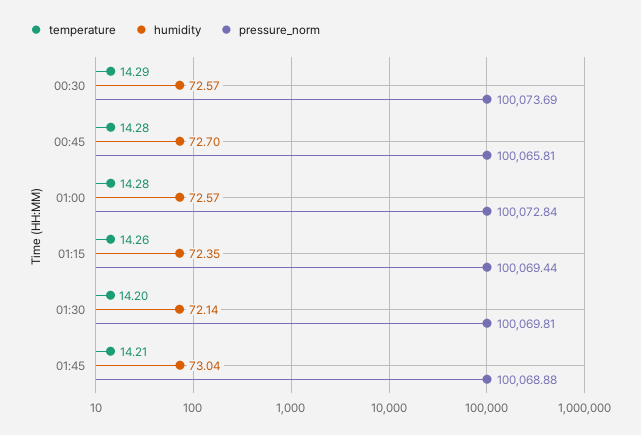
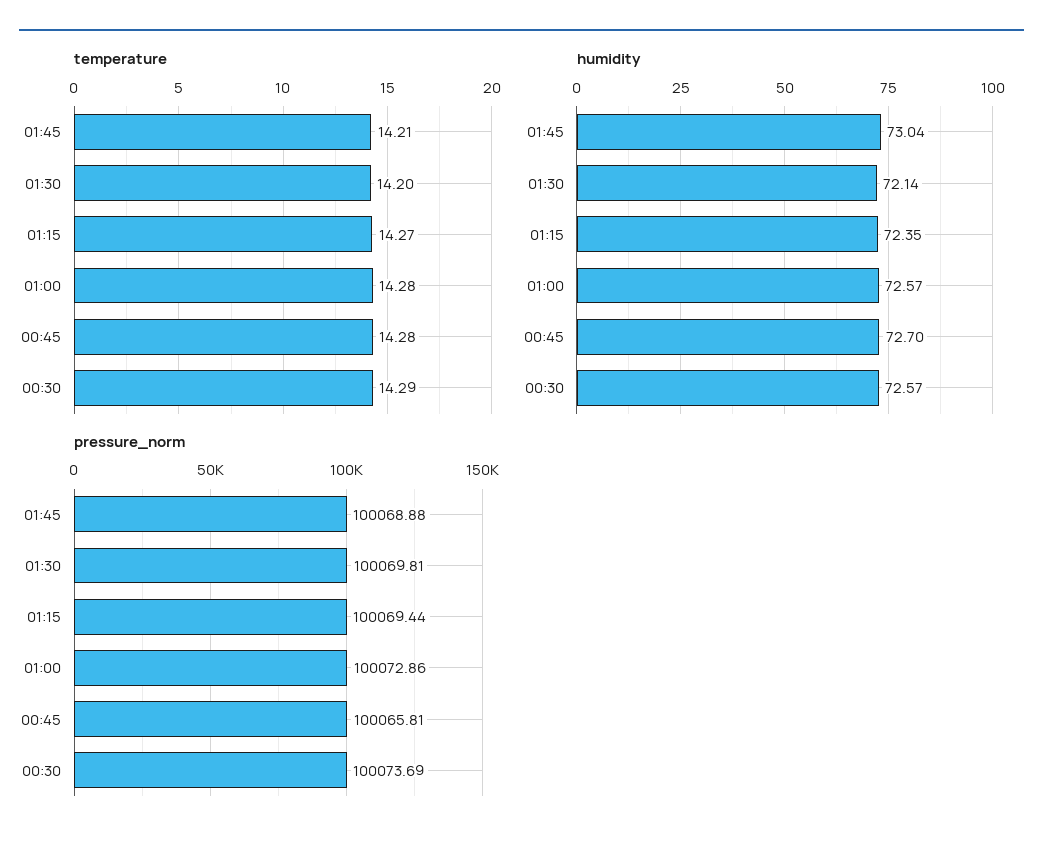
  {
    "temperature": {
      "00:30": 14.29,
      "00:45": 14.28,
      "01:00": 14.28,
-     "01:15": 14.26,
+     "01:15": 14.27,
      "01:30": 14.2,
      "01:45": 14.21
    },
    "humidity": {
      "00:30": 72.57,
      "00:45": 72.7,
      "01:00": 72.57,
      "01:15": 72.35,
      "01:30": 72.14,
      "01:45": 73.04
    },
    "pressure_norm": {
      "00:30": 100073.69,
      "00:45": 100065.81,
-     "01:00": 100072.84,
+     "01:00": 100072.86,
      "01:15": 100069.44,
      "01:30": 100069.81,
      "01:45": 100068.88
    }
  }

